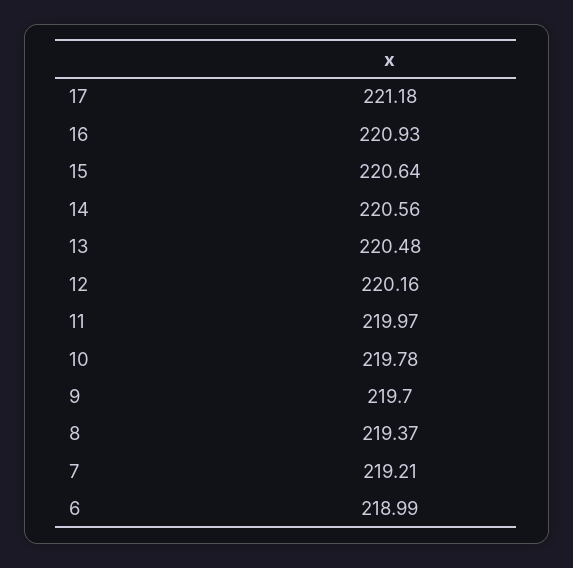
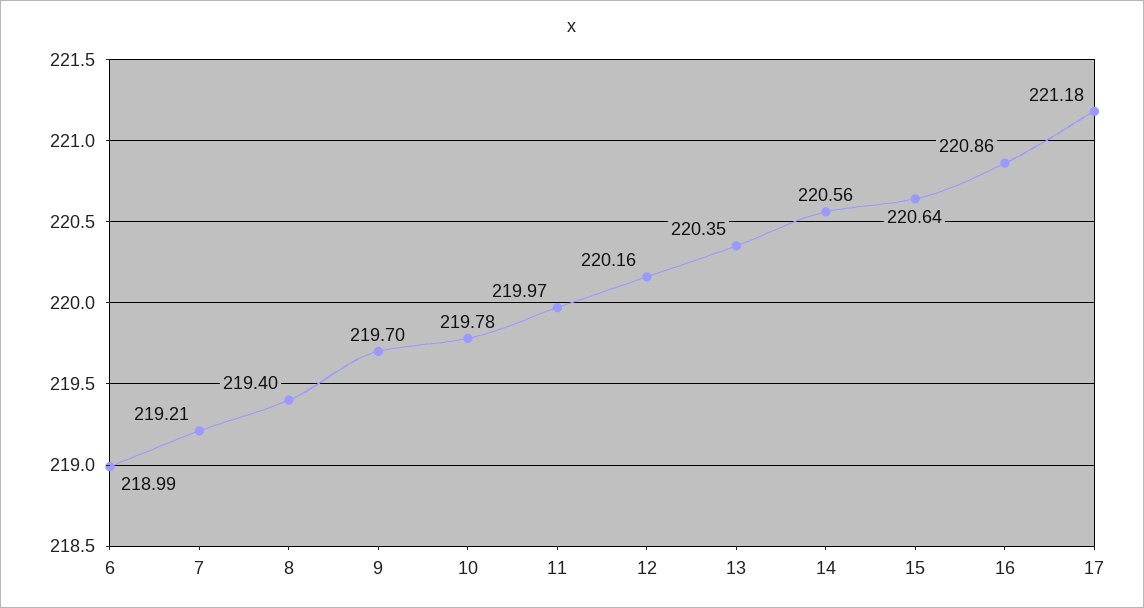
  {
    "17": 221.18,
-   "16": 220.93,
+   "16": 220.86,
    "15": 220.64,
    "14": 220.56,
-   "13": 220.48,
+   "13": 220.35,
    "12": 220.16,
    "11": 219.97,
    "10": 219.78,
    "9": 219.7,
-   "8": 219.37,
+   "8": 219.4,
    "7": 219.21,
    "6": 218.99
  }

